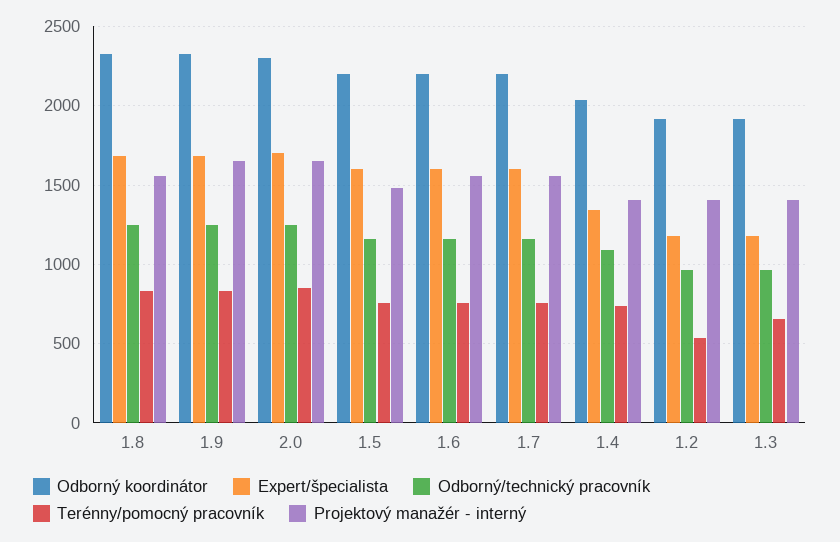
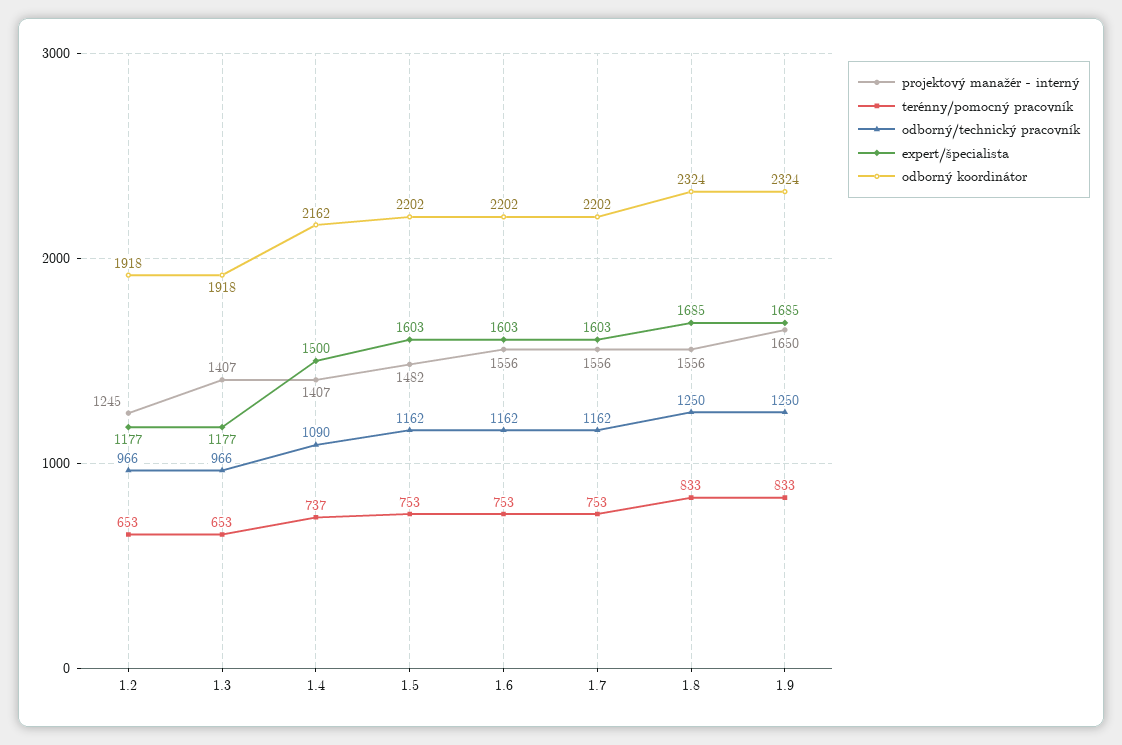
  {
    "Odborný koordinátor": {
      "1.8": 2324,
      "1.9": 2324,
-     "2.0": 2300,
      "1.5": 2202,
      "1.6": 2202,
      "1.7": 2202,
-     "1.4": 2050,
+     "1.4": 2162,
      "1.2": 1918,
      "1.3": 1918
    },
    "Expert/špecialista": {
      "1.8": 1685,
      "1.9": 1685,
-     "2.0": 1700,
      "1.5": 1603,
      "1.6": 1603,
      "1.7": 1603,
-     "1.4": 1350,
+     "1.4": 1500,
      "1.2": 1177,
      "1.3": 1177
    },
    "Odborný/technický pracovník": {
      "1.8": 1250,
      "1.9": 1250,
-     "2.0": 1250,
      "1.5": 1162,
      "1.6": 1162,
      "1.7": 1162,
      "1.4": 1090,
      "1.2": 966,
      "1.3": 966
    },
    "Terénny/pomocný pracovník": {
      "1.8": 833,
      "1.9": 833,
-     "2.0": 850,
      "1.5": 753,
      "1.6": 753,
      "1.7": 753,
      "1.4": 737,
-     "1.2": 550,
+     "1.2": 653,
      "1.3": 653
    },
    "Projektový manažér - interný": {
      "1.8": 1556,
      "1.9": 1650,
-     "2.0": 1650,
      "1.5": 1482,
      "1.6": 1556,
      "1.7": 1556,
      "1.4": 1407,
-     "1.2": 1400,
+     "1.2": 1245,
      "1.3": 1407
    }
  }

